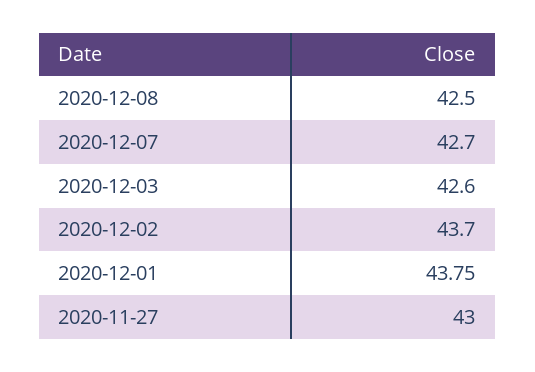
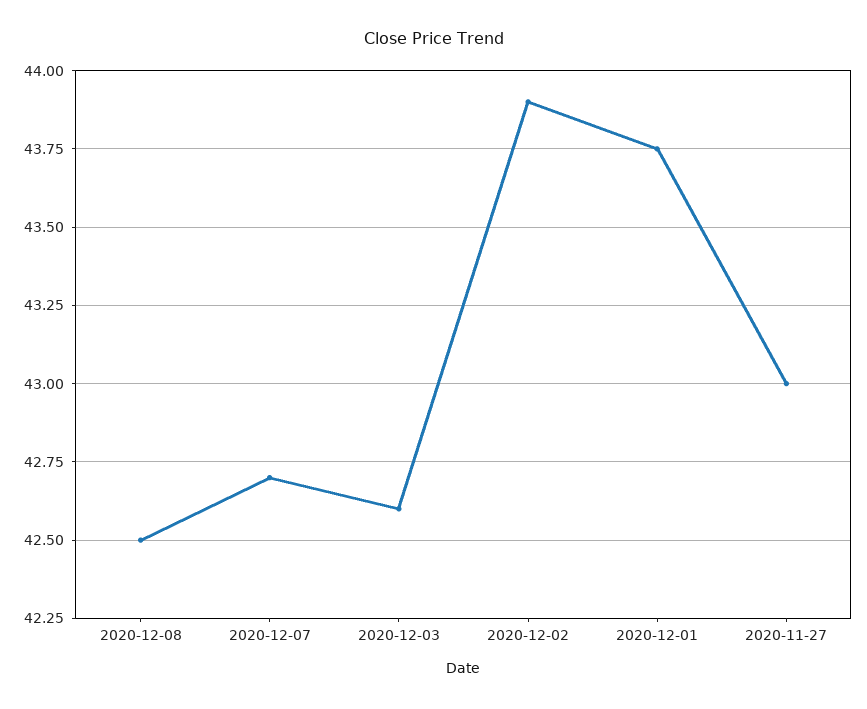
  {
    "2020-12-08": 42.5,
    "2020-12-07": 42.7,
    "2020-12-03": 42.6,
-   "2020-12-02": 43.7,
+   "2020-12-02": 43.9,
    "2020-12-01": 43.75,
    "2020-11-27": 43
  }

